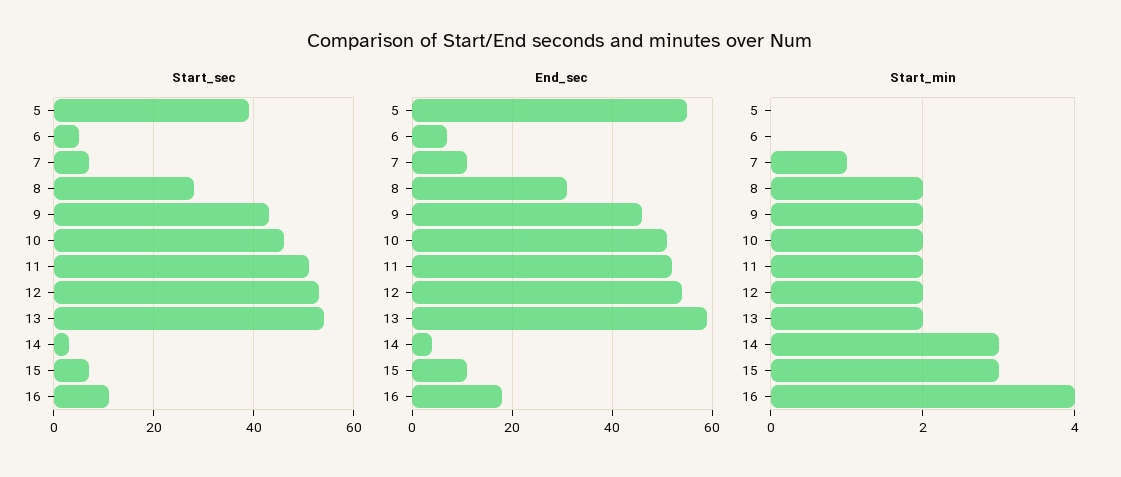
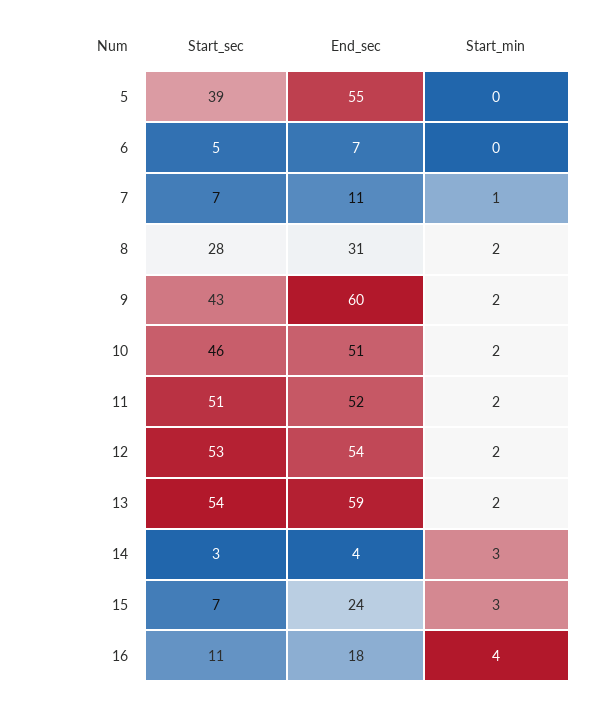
  {
    "Start_sec": {
      "5": 39,
      "6": 5,
      "7": 7,
      "8": 28,
      "9": 43,
      "10": 46,
      "11": 51,
      "12": 53,
      "13": 54,
      "14": 3,
      "15": 7,
      "16": 11
    },
    "End_sec": {
      "5": 55,
      "6": 7,
      "7": 11,
      "8": 31,
-     "9": 45,
+     "9": 60,
      "10": 51,
      "11": 52,
      "12": 54,
      "13": 59,
      "14": 4,
-     "15": 10,
+     "15": 24,
      "16": 18
    },
    "Start_min": {
      "5": 0,
      "6": 0,
      "7": 1,
      "8": 2,
      "9": 2,
      "10": 2,
      "11": 2,
      "12": 2,
      "13": 2,
      "14": 3,
      "15": 3,
      "16": 4
    }
  }

